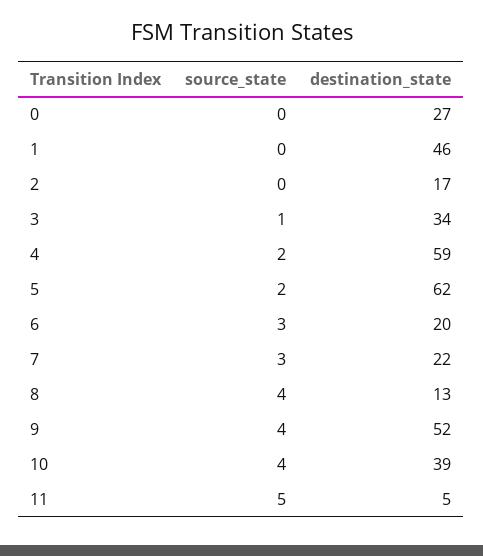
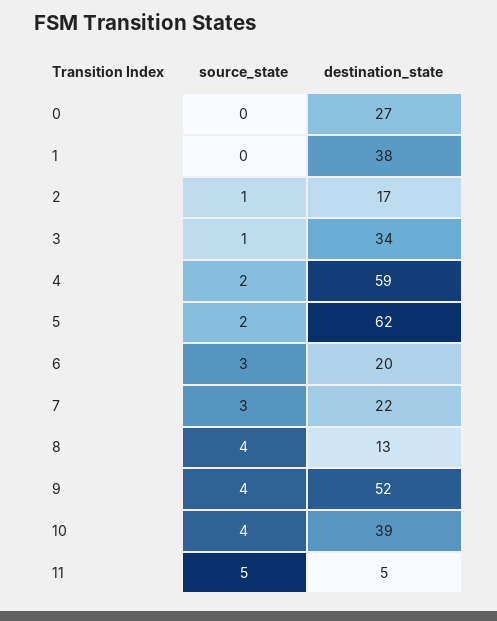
  {
    "source_state": {
      "0": 0,
      "1": 0,
-     "2": 0,
+     "2": 1,
      "3": 1,
      "4": 2,
      "5": 2,
      "6": 3,
      "7": 3,
      "8": 4,
      "9": 4,
      "10": 4,
      "11": 5
    },
    "destination_state": {
      "0": 27,
-     "1": 46,
+     "1": 38,
      "2": 17,
      "3": 34,
      "4": 59,
      "5": 62,
      "6": 20,
      "7": 22,
      "8": 13,
      "9": 52,
      "10": 39,
      "11": 5
    }
  }

